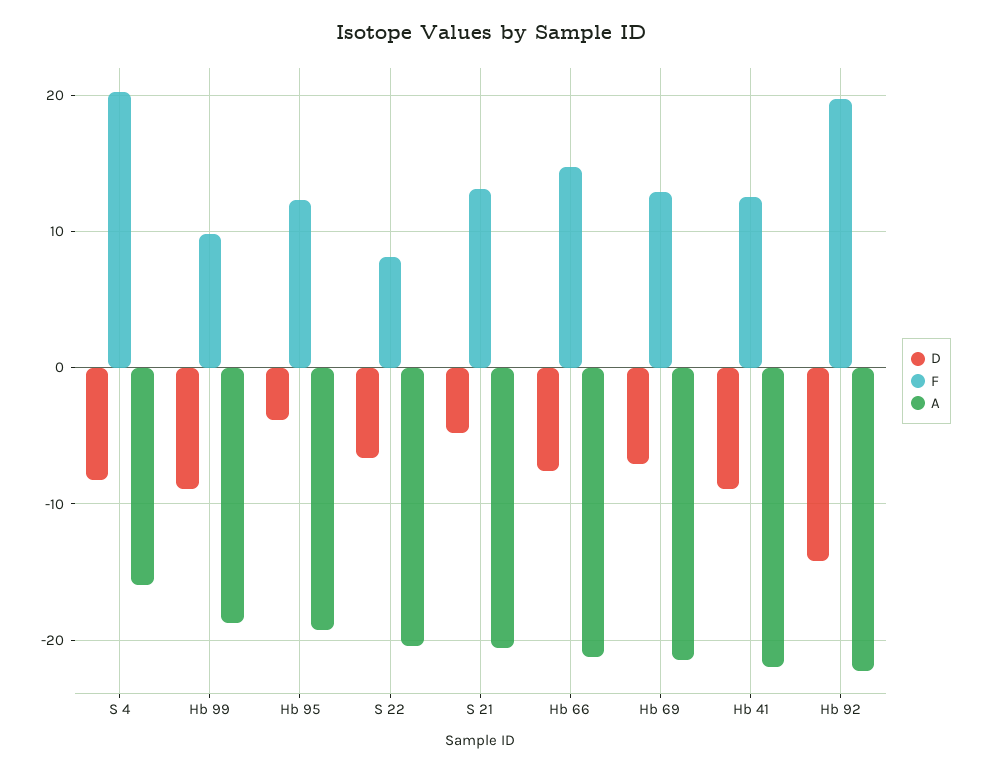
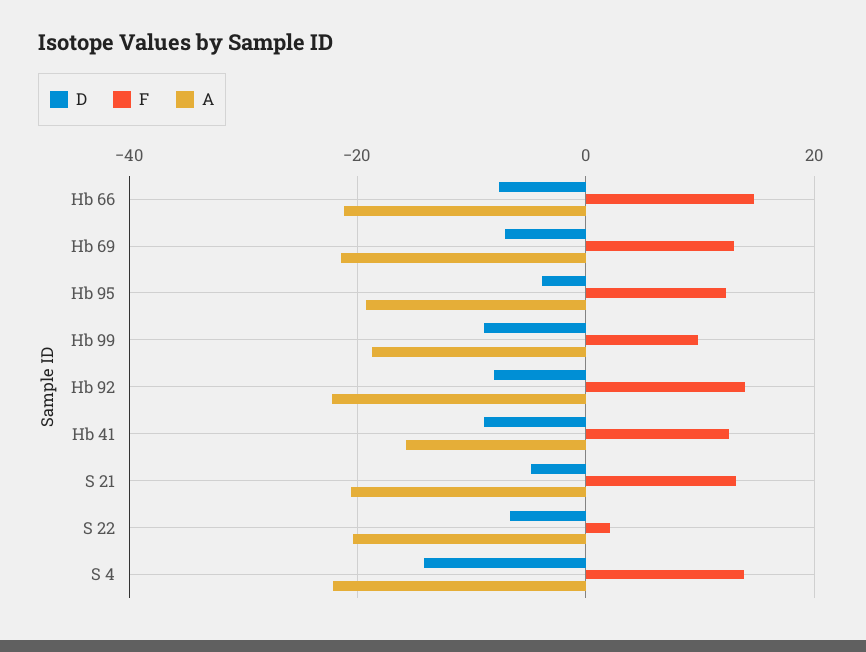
  {
    "D": {
-     "S 4": -8,
+     "S 4": -14,
      "Hb 99": -9,
      "Hb 95": -4,
      "S 22": -7,
      "S 21": -5,
      "Hb 66": -8,
      "Hb 69": -7,
      "Hb 41": -9,
-     "Hb 92": -14
+     "Hb 92": -8
    },
    "F": {
-     "S 4": 20,
+     "S 4": 14,
      "Hb 99": 10,
      "Hb 95": 12,
-     "S 22": 8,
+     "S 22": 2,
      "S 21": 13,
      "Hb 66": 15,
      "Hb 69": 13,
      "Hb 41": 13,
-     "Hb 92": 20
+     "Hb 92": 14
    },
    "A": {
-     "S 4": -16,
+     "S 4": -22,
      "Hb 99": -19,
      "Hb 95": -19,
      "S 22": -20,
      "S 21": -21,
      "Hb 66": -21,
      "Hb 69": -21,
-     "Hb 41": -22,
+     "Hb 41": -16,
      "Hb 92": -22
    }
  }

